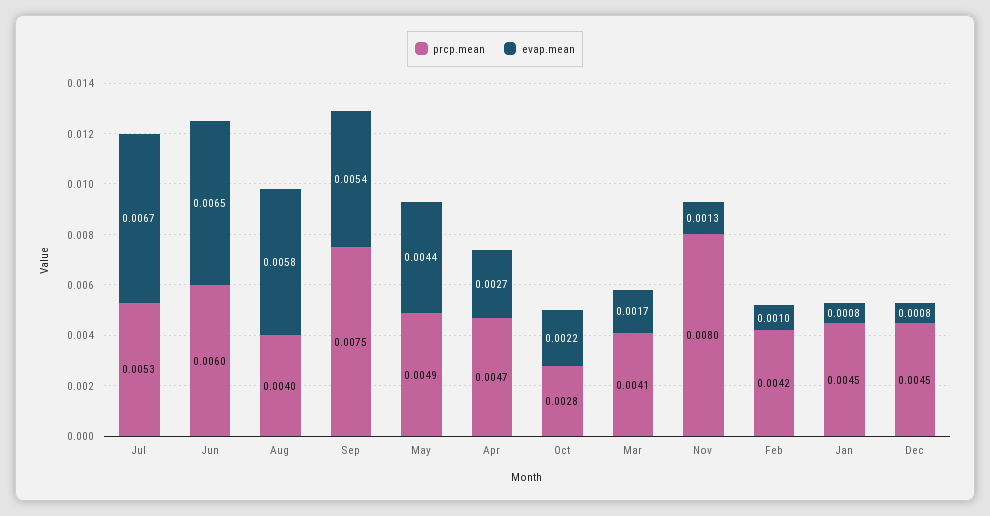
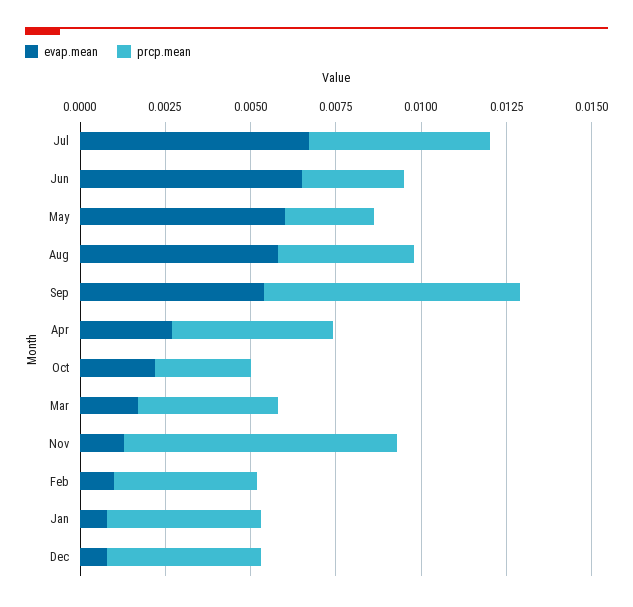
  {
    "prcp.mean": {
      "Jul": 0.0053,
-     "Jun": 0.006,
+     "Jun": 0.003,
      "Aug": 0.004,
      "Sep": 0.0075,
-     "May": 0.0049,
+     "May": 0.0025,
      "Apr": 0.0047,
      "Oct": 0.0028,
      "Mar": 0.0041,
      "Nov": 0.008,
      "Feb": 0.0042,
      "Jan": 0.0045,
      "Dec": 0.0045
    },
    "evap.mean": {
      "Jul": 0.0067,
      "Jun": 0.0065,
      "Aug": 0.0058,
      "Sep": 0.0054,
-     "May": 0.0044,
+     "May": 0.006,
      "Apr": 0.0027,
      "Oct": 0.0022,
      "Mar": 0.0017,
      "Nov": 0.0013,
      "Feb": 0.001,
      "Jan": 0.0008,
      "Dec": 0.0008
    }
  }

